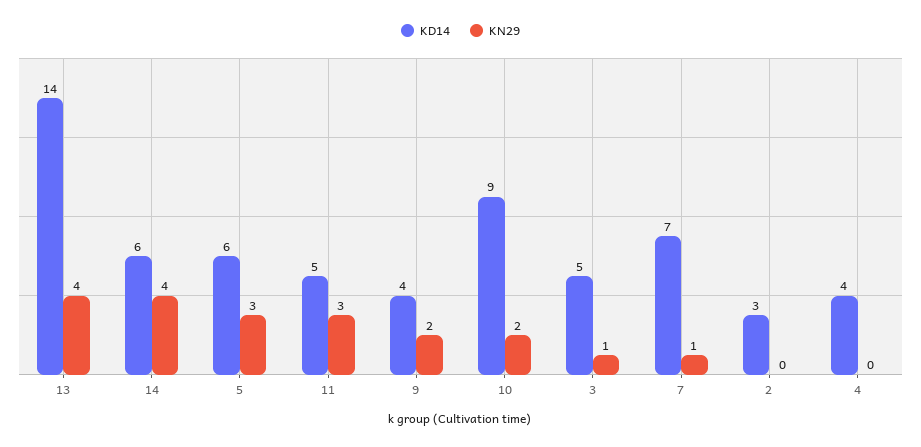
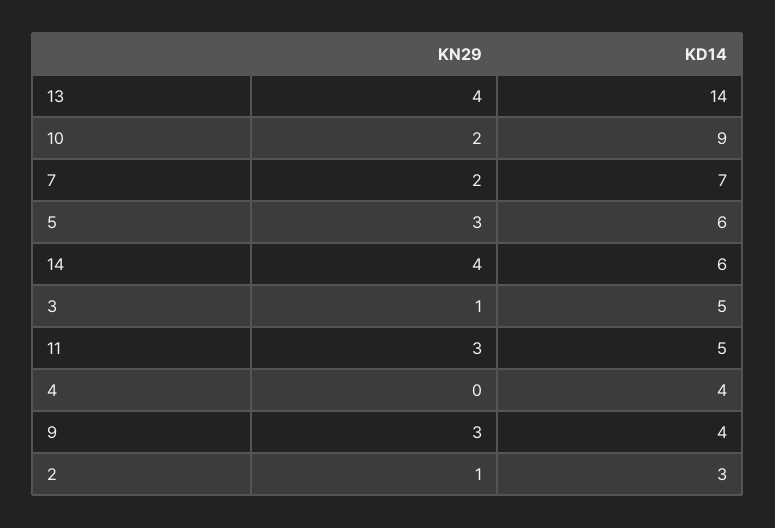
  {
    "KD14": {
      "13": 14,
      "14": 6,
      "5": 6,
      "11": 5,
      "9": 4,
      "10": 9,
      "3": 5,
      "7": 7,
      "2": 3,
      "4": 4
    },
    "KN29": {
      "13": 4,
      "14": 4,
      "5": 3,
      "11": 3,
-     "9": 2,
+     "9": 3,
      "10": 2,
      "3": 1,
-     "7": 1,
+     "7": 2,
-     "2": 0,
+     "2": 1,
      "4": 0
    }
  }

